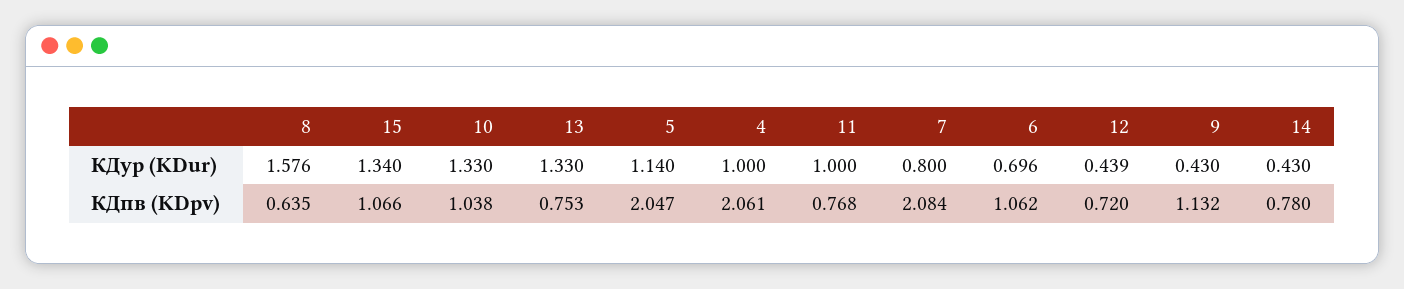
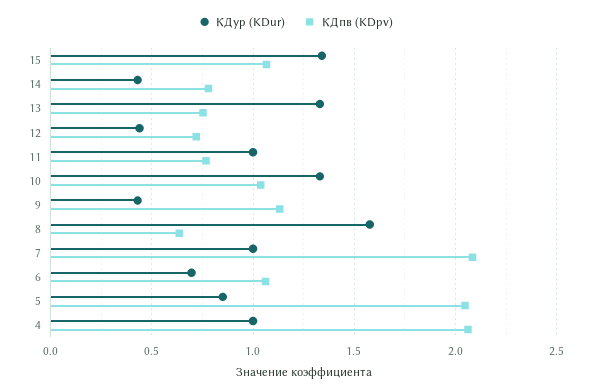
  {
    "КДур (KDur)": {
      "8": 1.576,
      "15": 1.34,
      "10": 1.33,
      "13": 1.33,
-     "5": 1.14,
+     "5": 0.85,
      "4": 1,
      "11": 1,
-     "7": 0.8,
+     "7": 1,
      "6": 0.696,
      "12": 0.439,
      "9": 0.43,
      "14": 0.43
    },
    "КДпв (KDpv)": {
      "8": 0.635,
      "15": 1.066,
      "10": 1.038,
      "13": 0.753,
      "5": 2.047,
      "4": 2.061,
      "11": 0.768,
      "7": 2.084,
      "6": 1.062,
      "12": 0.72,
      "9": 1.132,
      "14": 0.78
    }
  }

